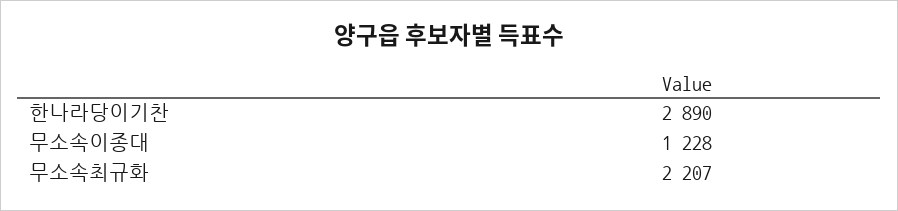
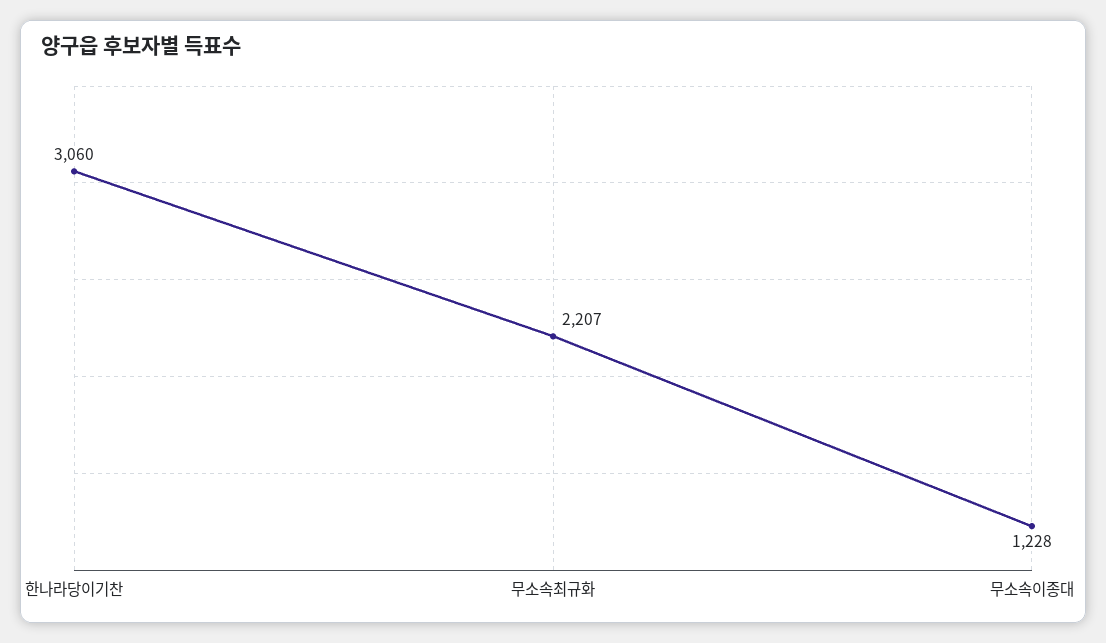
  {
-   "한나라당이기찬": 2890,
+   "한나라당이기찬": 3060,
    "무소속이종대": 1228,
    "무소속최규화": 2207
  }

